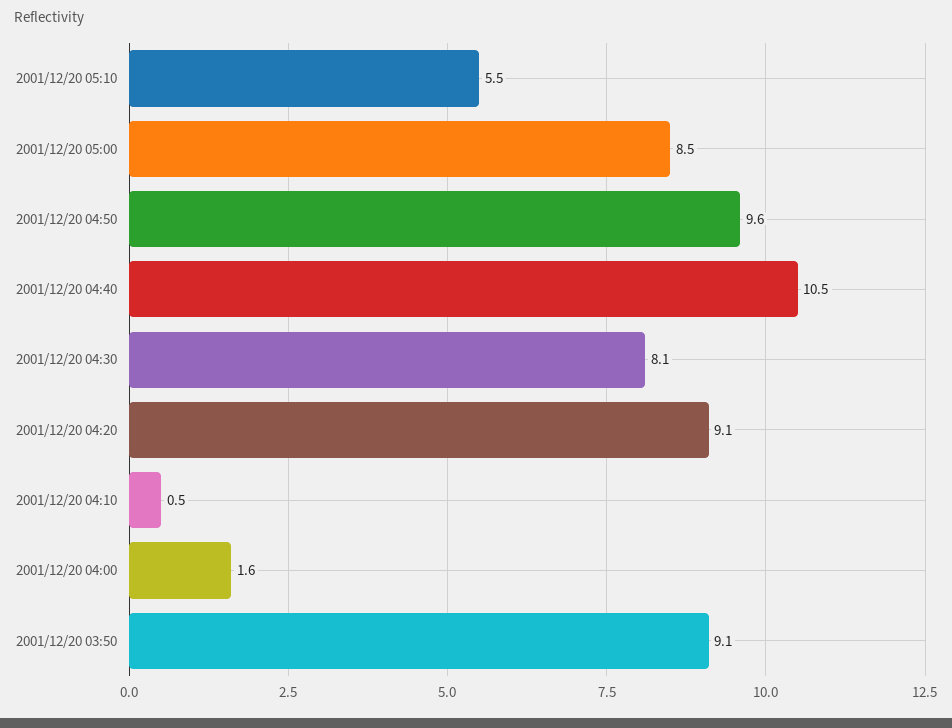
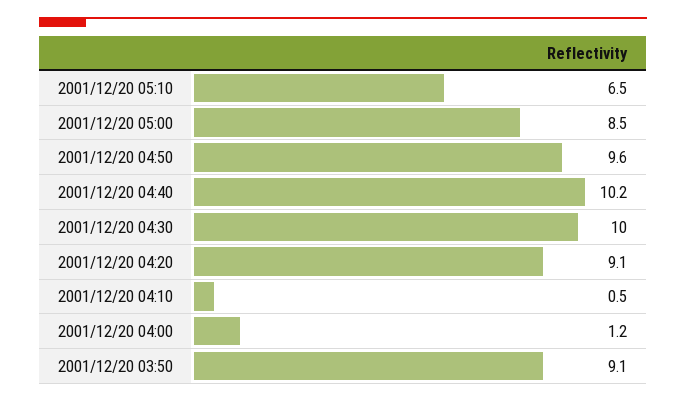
  {
-   "2001/12/20 05:10": 5.5,
+   "2001/12/20 05:10": 6.5,
    "2001/12/20 05:00": 8.5,
    "2001/12/20 04:50": 9.6,
-   "2001/12/20 04:40": 10.5,
+   "2001/12/20 04:40": 10.2,
-   "2001/12/20 04:30": 8.1,
+   "2001/12/20 04:30": 10,
    "2001/12/20 04:20": 9.1,
    "2001/12/20 04:10": 0.5,
-   "2001/12/20 04:00": 1.6,
+   "2001/12/20 04:00": 1.2,
    "2001/12/20 03:50": 9.1
  }

